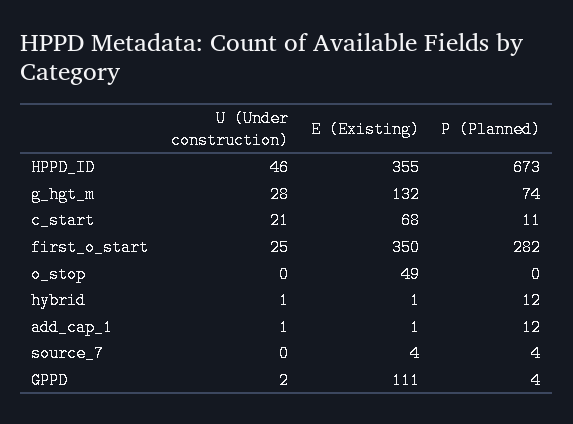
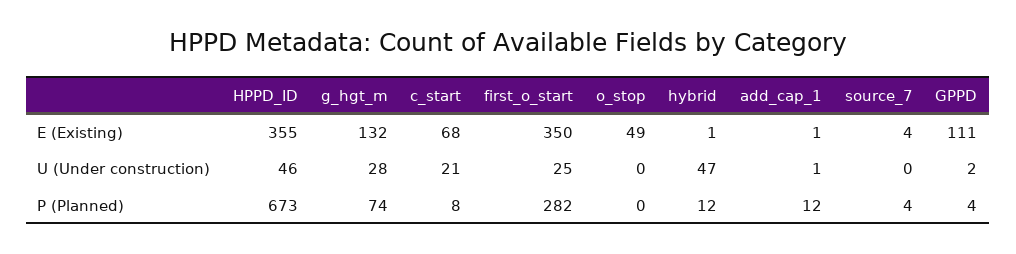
  {
    "U (Under construction)": {
      "HPPD_ID": 46,
      "g_hgt_m": 28,
      "c_start": 21,
      "first_o_start": 25,
      "o_stop": 0,
-     "hybrid": 1,
+     "hybrid": 47,
      "add_cap_1": 1,
      "source_7": 0,
      "GPPD": 2
    },
    "E (Existing)": {
      "HPPD_ID": 355,
      "g_hgt_m": 132,
      "c_start": 68,
      "first_o_start": 350,
      "o_stop": 49,
      "hybrid": 1,
      "add_cap_1": 1,
      "source_7": 4,
      "GPPD": 111
    },
    "P (Planned)": {
      "HPPD_ID": 673,
      "g_hgt_m": 74,
-     "c_start": 11,
+     "c_start": 8,
      "first_o_start": 282,
      "o_stop": 0,
      "hybrid": 12,
      "add_cap_1": 12,
      "source_7": 4,
      "GPPD": 4
    }
  }

